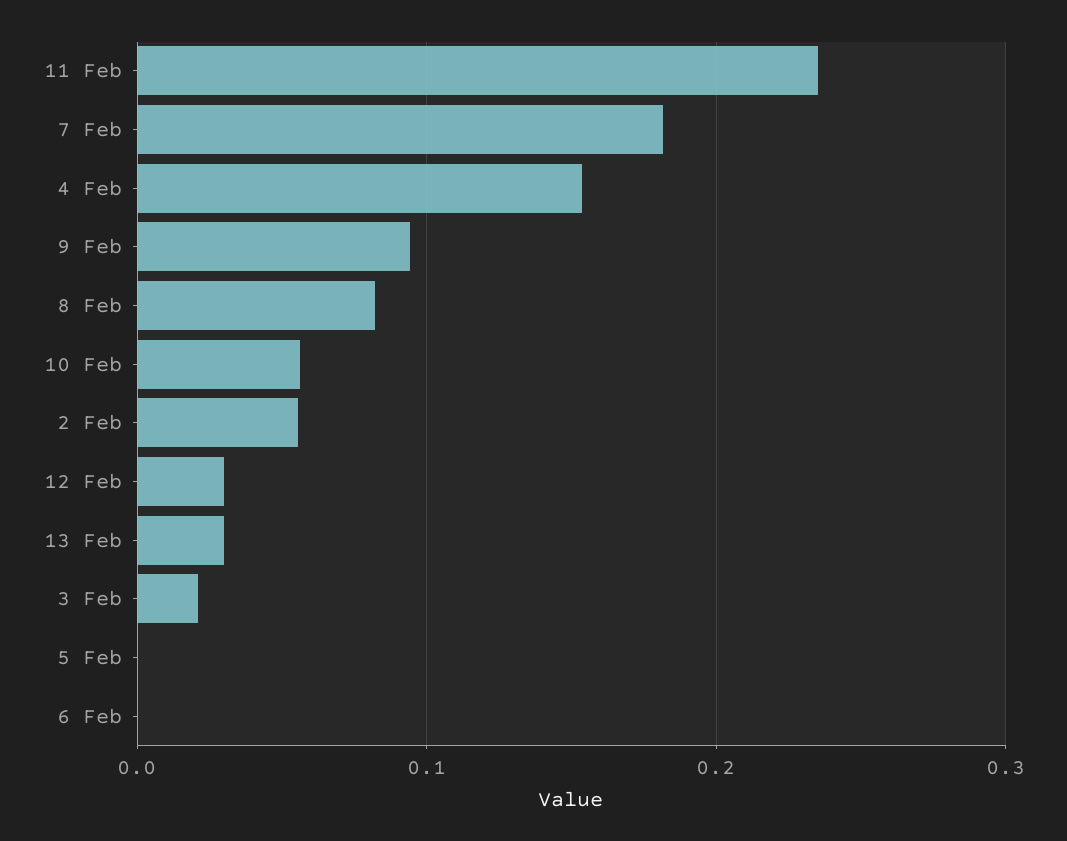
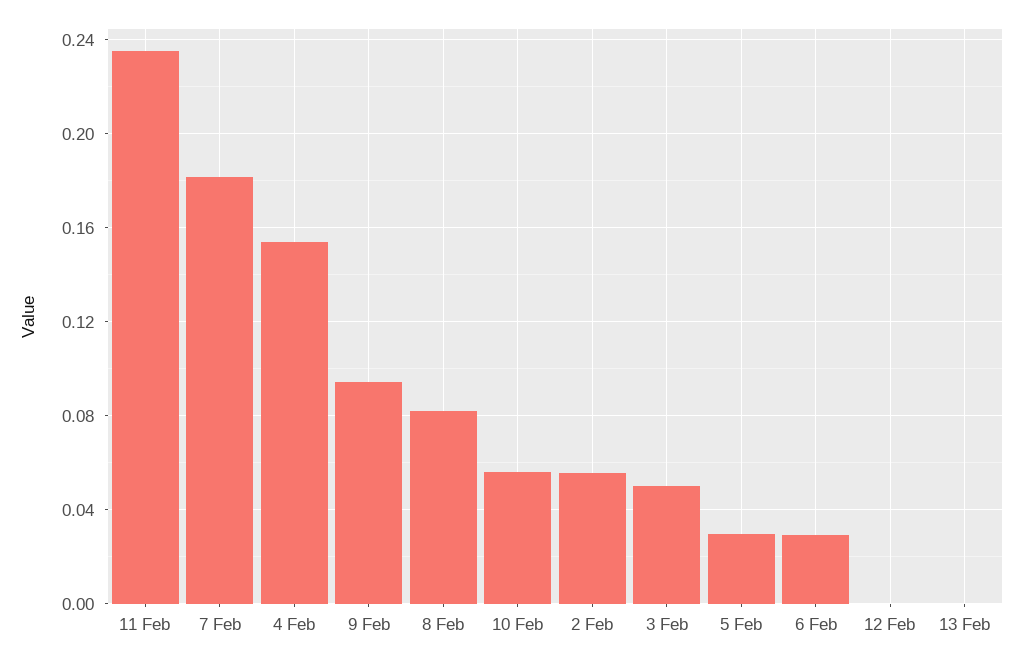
  {
    "11 Feb": 0.235,
    "7 Feb": 0.18,
    "4 Feb": 0.155,
    "9 Feb": 0.095,
    "8 Feb": 0.08,
    "10 Feb": 0.055,
    "2 Feb": 0.055,
-   "12 Feb": 0.03,
+   "12 Feb": 0,
-   "13 Feb": 0.03,
+   "13 Feb": 0,
-   "3 Feb": 0.02,
+   "3 Feb": 0.05,
-   "5 Feb": 0,
+   "5 Feb": 0.03,
-   "6 Feb": 0
+   "6 Feb": 0.03
  }

